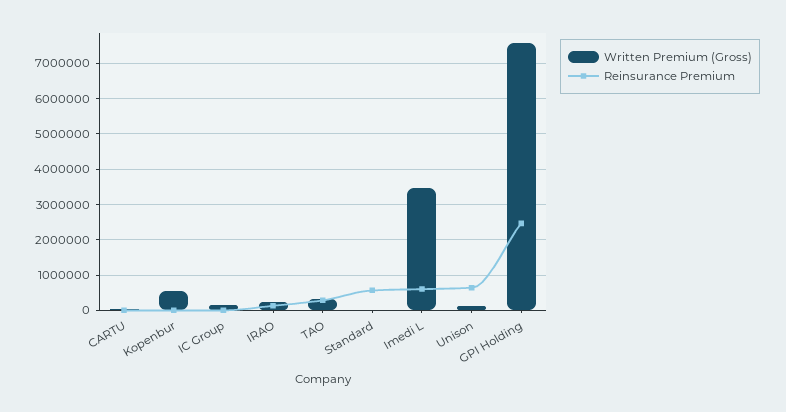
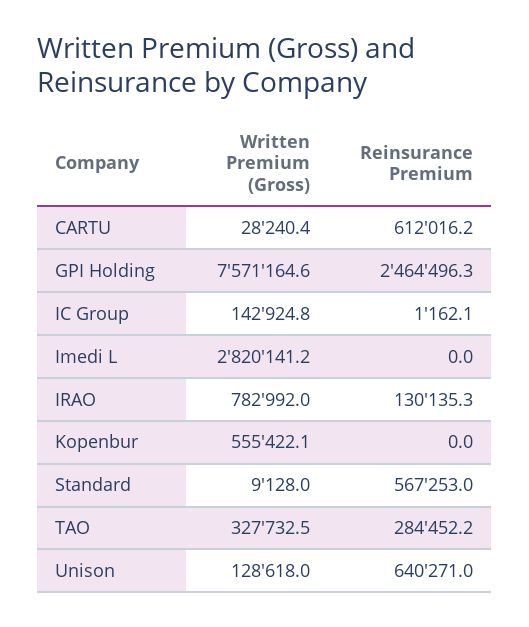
  {
    "Written Premium (Gross)": {
      "CARTU": 28240.4,
      "Kopenbur": 555422.1,
      "IC Group": 142924.8,
-     "IRAO": 200000,
+     "IRAO": 782992,
      "TAO": 327732.5,
      "Standard": 9128,
-     "Imedi L": 3400000,
+     "Imedi L": 2820141.2,
      "Unison": 128618,
      "GPI Holding": 7571164.6
    },
    "Reinsurance Premium": {
-     "CARTU": 0,
+     "CARTU": 612016.2,
      "Kopenbur": 0,
      "IC Group": 1162.1,
      "IRAO": 130135.3,
      "TAO": 284452.2,
      "Standard": 567253,
-     "Imedi L": 600000,
+     "Imedi L": 0,
      "Unison": 640271,
      "GPI Holding": 2464496.3
    }
  }

